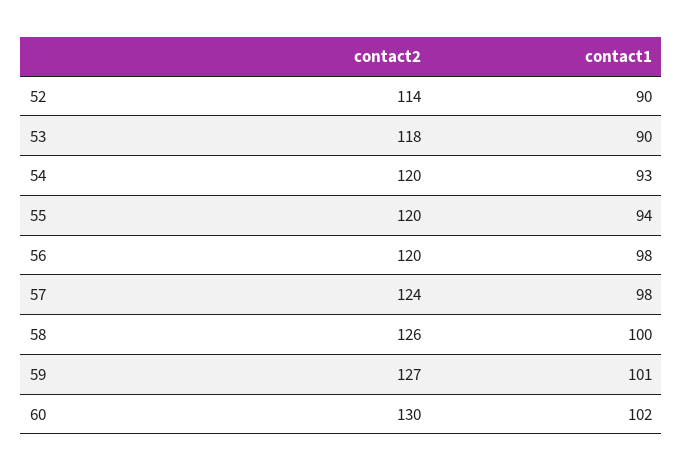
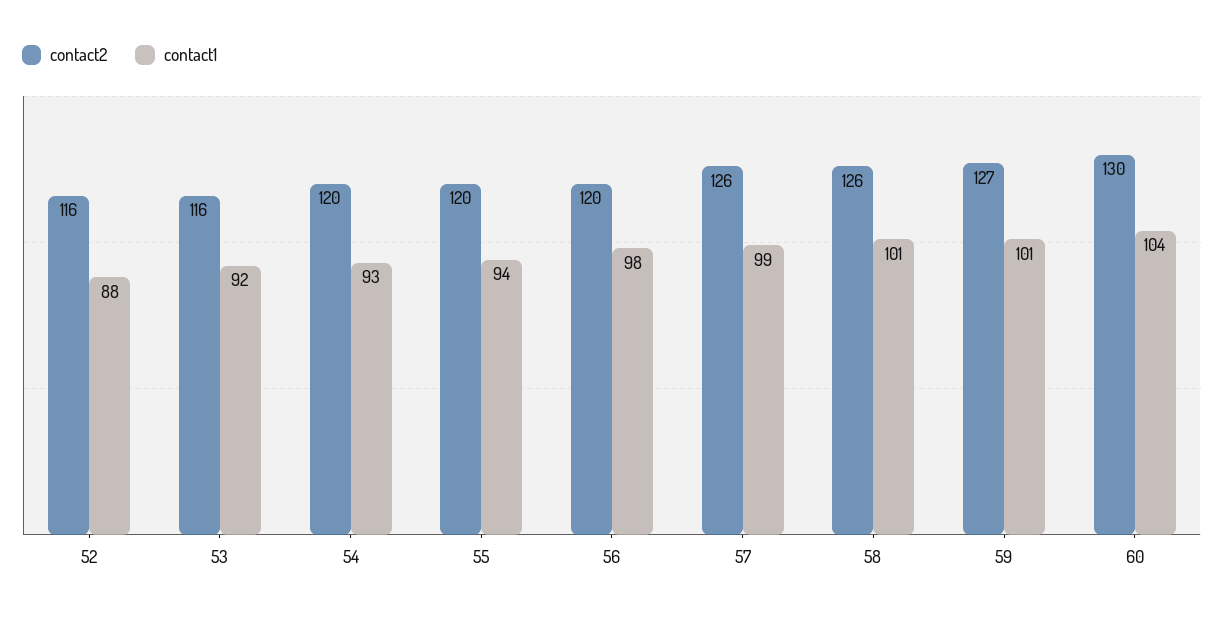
  {
    "contact2": {
-     "52": 114,
+     "52": 116,
-     "53": 118,
+     "53": 116,
      "54": 120,
      "55": 120,
      "56": 120,
-     "57": 124,
+     "57": 126,
      "58": 126,
      "59": 127,
      "60": 130
    },
    "contact1": {
-     "52": 90,
+     "52": 88,
-     "53": 90,
+     "53": 92,
      "54": 93,
      "55": 94,
      "56": 98,
-     "57": 98,
+     "57": 99,
-     "58": 100,
+     "58": 101,
      "59": 101,
-     "60": 102
+     "60": 104
    }
  }

